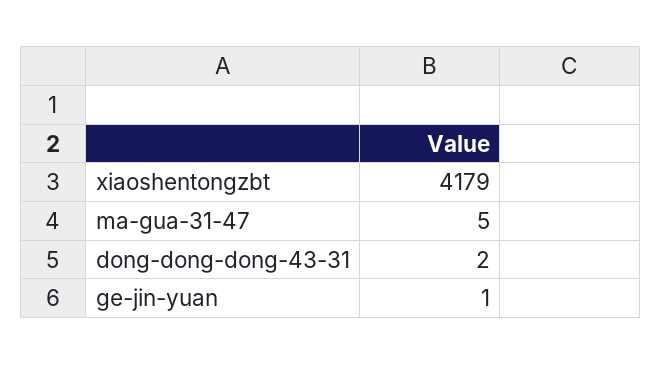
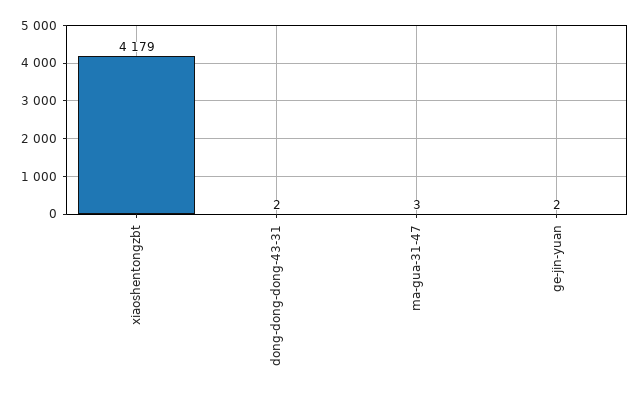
  {
    "xiaoshentongzbt": 4179,
-   "ma-gua-31-47": 5,
+   "ma-gua-31-47": 3,
    "dong-dong-dong-43-31": 2,
-   "ge-jin-yuan": 1
+   "ge-jin-yuan": 2
  }

